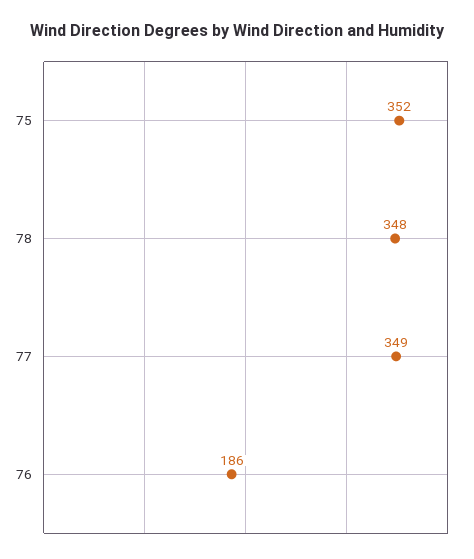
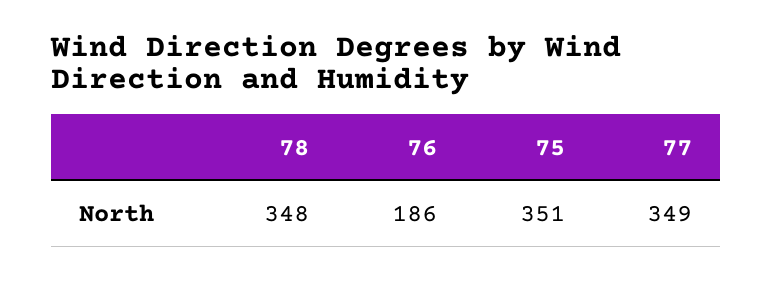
  {
-   "75": 352,
+   "75": 351,
    "78": 348,
    "77": 349,
    "76": 186
  }

